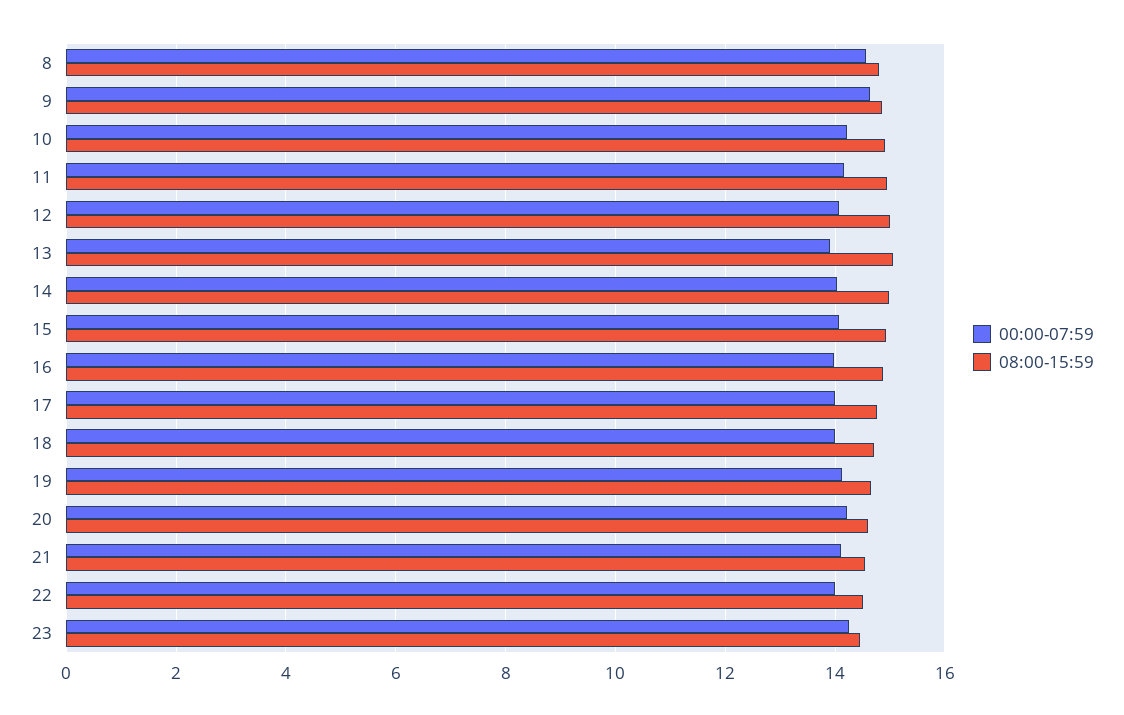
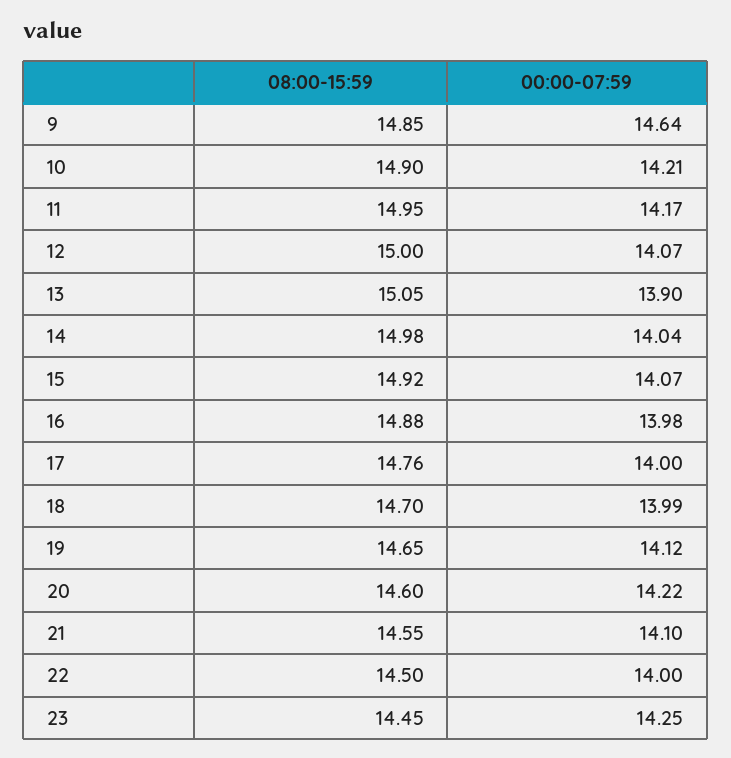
  {
    "00:00-07:59": {
-     "8": 14.6,
      "9": 14.64,
      "10": 14.21,
      "11": 14.17,
      "12": 14.07,
      "13": 13.9,
      "14": 14.04,
      "15": 14.07,
      "16": 13.98,
      "17": 14,
      "18": 13.99,
      "19": 14.12,
      "20": 14.22,
      "21": 14.1,
      "22": 14,
      "23": 14.25
    },
    "08:00-15:59": {
-     "8": 14.8,
      "9": 14.85,
      "10": 14.9,
      "11": 14.95,
      "12": 15,
      "13": 15.05,
      "14": 14.98,
      "15": 14.92,
      "16": 14.88,
      "17": 14.76,
      "18": 14.7,
      "19": 14.65,
      "20": 14.6,
      "21": 14.55,
      "22": 14.5,
      "23": 14.45
    }
  }

